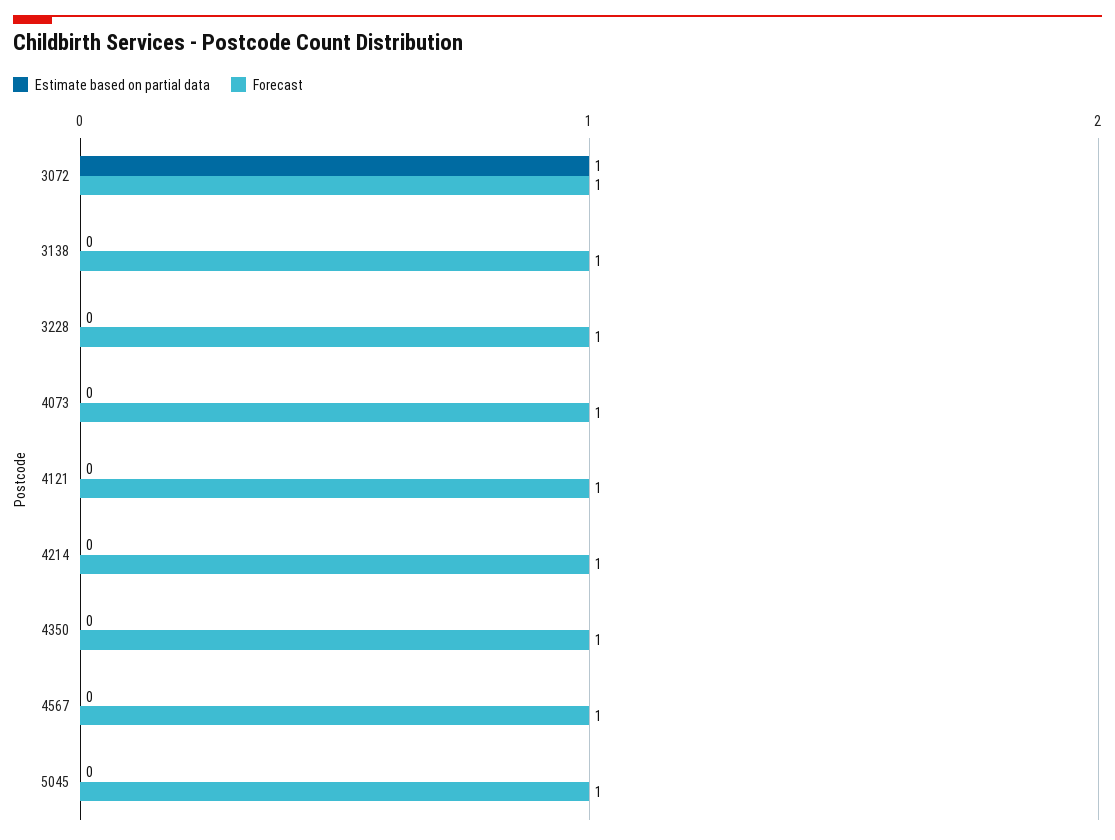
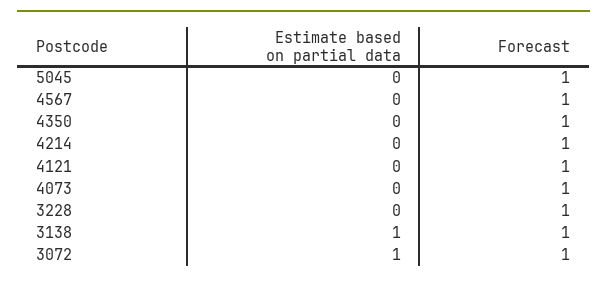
  {
    "Estimate based on partial data": {
      "3072": 1,
-     "3138": 0,
+     "3138": 1,
      "3228": 0,
      "4073": 0,
      "4121": 0,
      "4214": 0,
      "4350": 0,
      "4567": 0,
      "5045": 0
    },
    "Forecast": {
      "3072": 1,
      "3138": 1,
      "3228": 1,
      "4073": 1,
      "4121": 1,
      "4214": 1,
      "4350": 1,
      "4567": 1,
      "5045": 1
    }
  }

